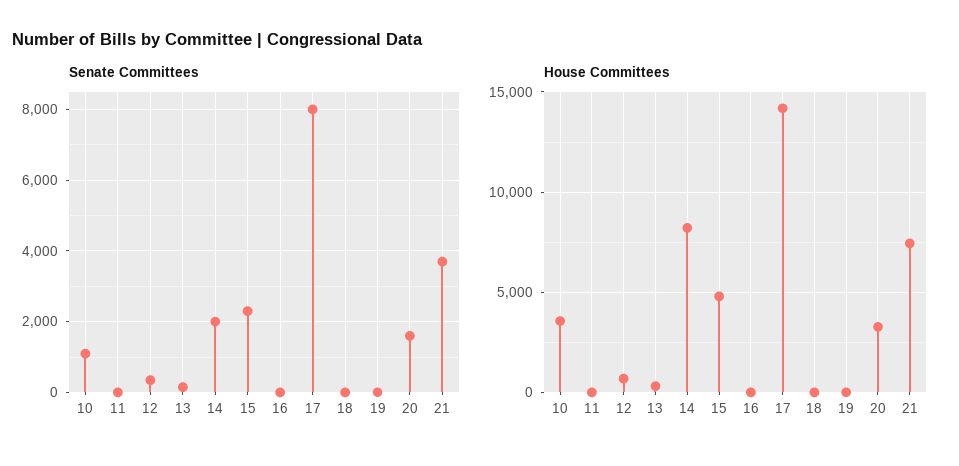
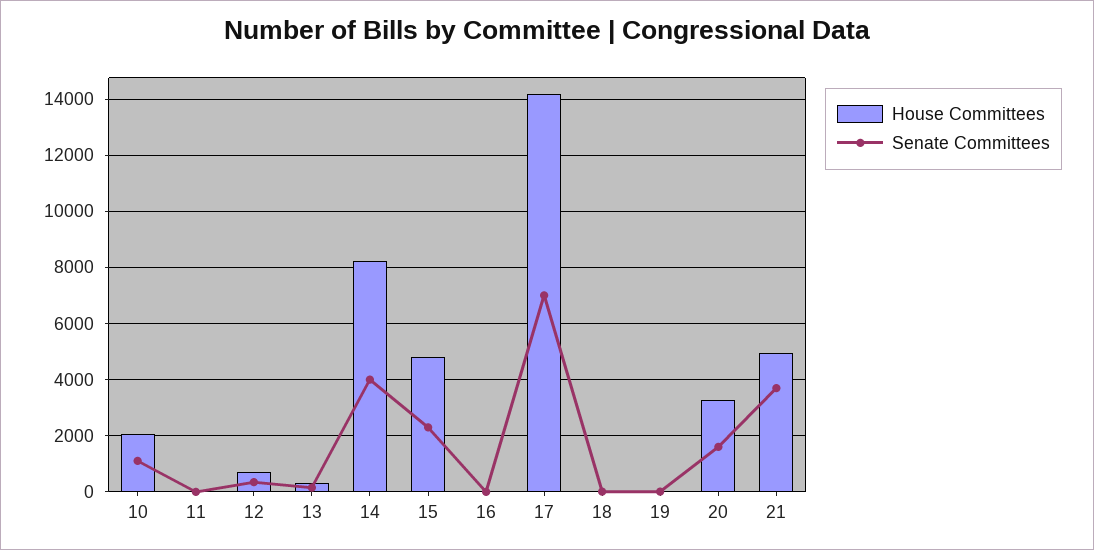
  {
    "Senate Committees": {
      "10": 1200,
      "11": 0,
      "12": 400,
      "13": 200,
-     "14": 2000,
+     "14": 4000,
      "15": 2400,
      "16": 0,
-     "17": 8000,
+     "17": 7000,
      "18": 0,
      "19": 0,
      "20": 1600,
      "21": 3800
    },
    "House Committees": {
-     "10": 3500,
+     "10": 2000,
      "11": 0,
      "12": 750,
      "13": 250,
      "14": 8250,
      "15": 4750,
      "16": 0,
      "17": 14250,
      "18": 0,
      "19": 0,
      "20": 3250,
-     "21": 7500
+     "21": 5000
    }
  }

